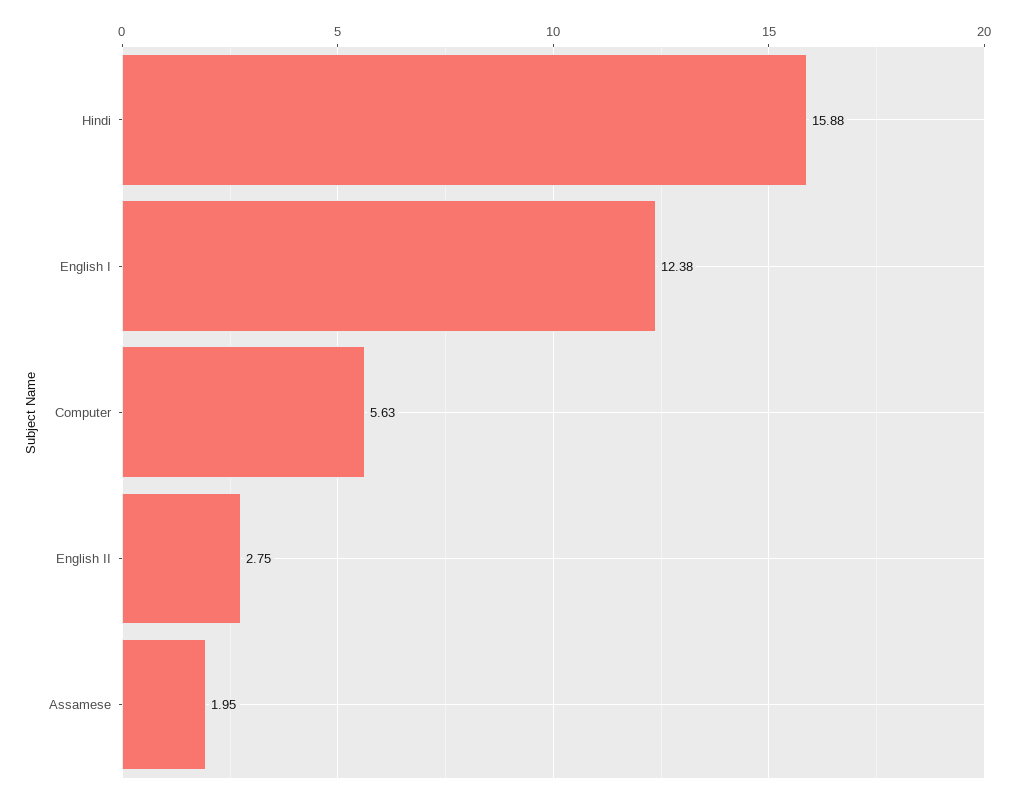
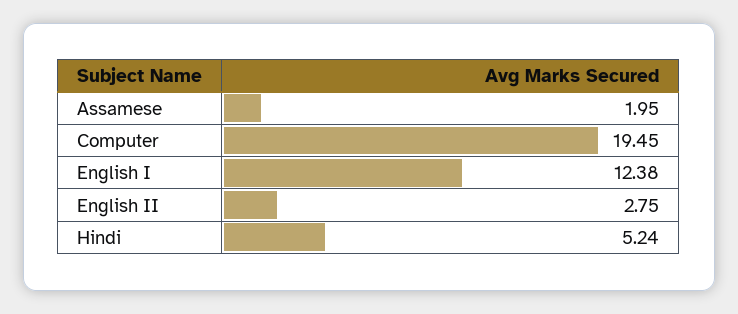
  {
-   "Hindi": 15.88,
+   "Hindi": 5.24,
    "English I": 12.38,
-   "Computer": 5.63,
+   "Computer": 19.45,
    "English II": 2.75,
    "Assamese": 1.95
  }

